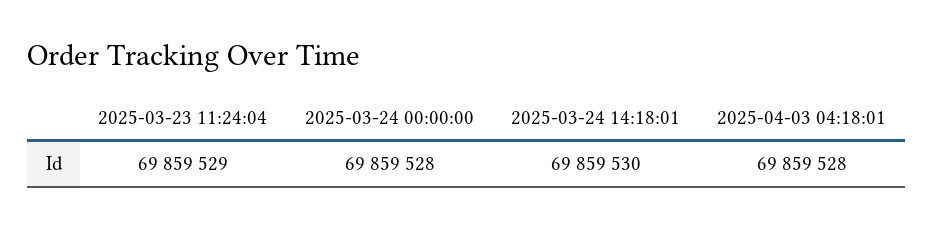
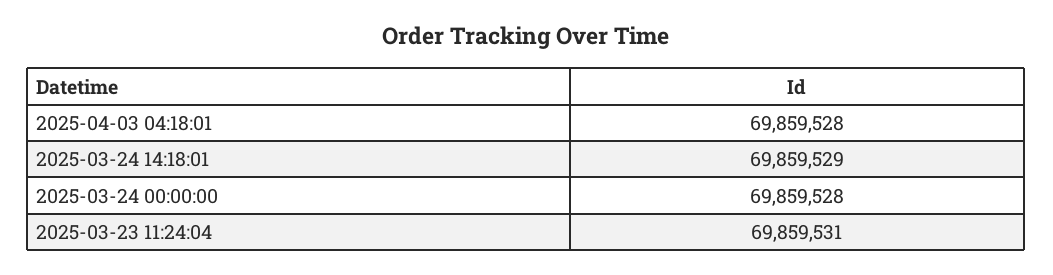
  {
-   "2025-03-23 11:24:04": 69859529,
+   "2025-03-23 11:24:04": 69859531,
    "2025-03-24 00:00:00": 69859528,
-   "2025-03-24 14:18:01": 69859530,
+   "2025-03-24 14:18:01": 69859529,
    "2025-04-03 04:18:01": 69859528
  }

